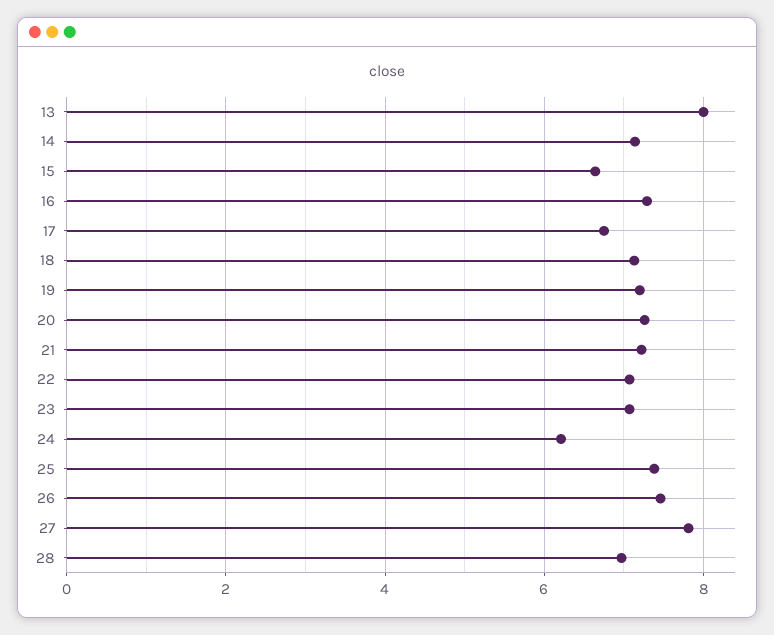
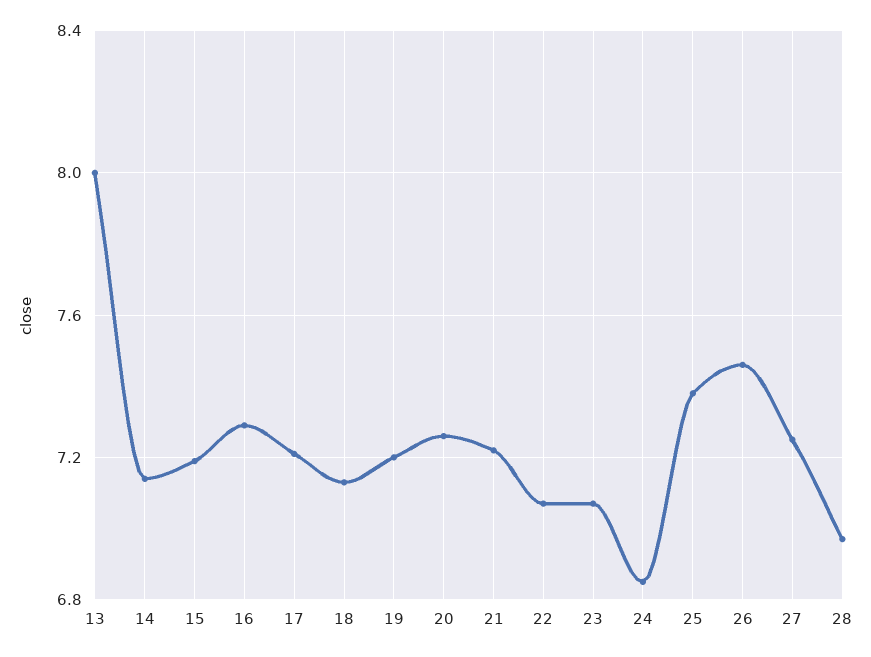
  {
    "13": 8,
    "14": 7.15,
-   "15": 6.6,
+   "15": 7.2,
    "16": 7.3,
-   "17": 6.8,
+   "17": 7.2,
    "18": 7.15,
    "19": 7.2,
    "20": 7.25,
    "21": 7.2,
    "22": 7.05,
    "23": 7.05,
-   "24": 6.2,
+   "24": 6.85,
    "25": 7.4,
    "26": 7.45,
-   "27": 7.8,
+   "27": 7.25,
    "28": 6.95
  }

